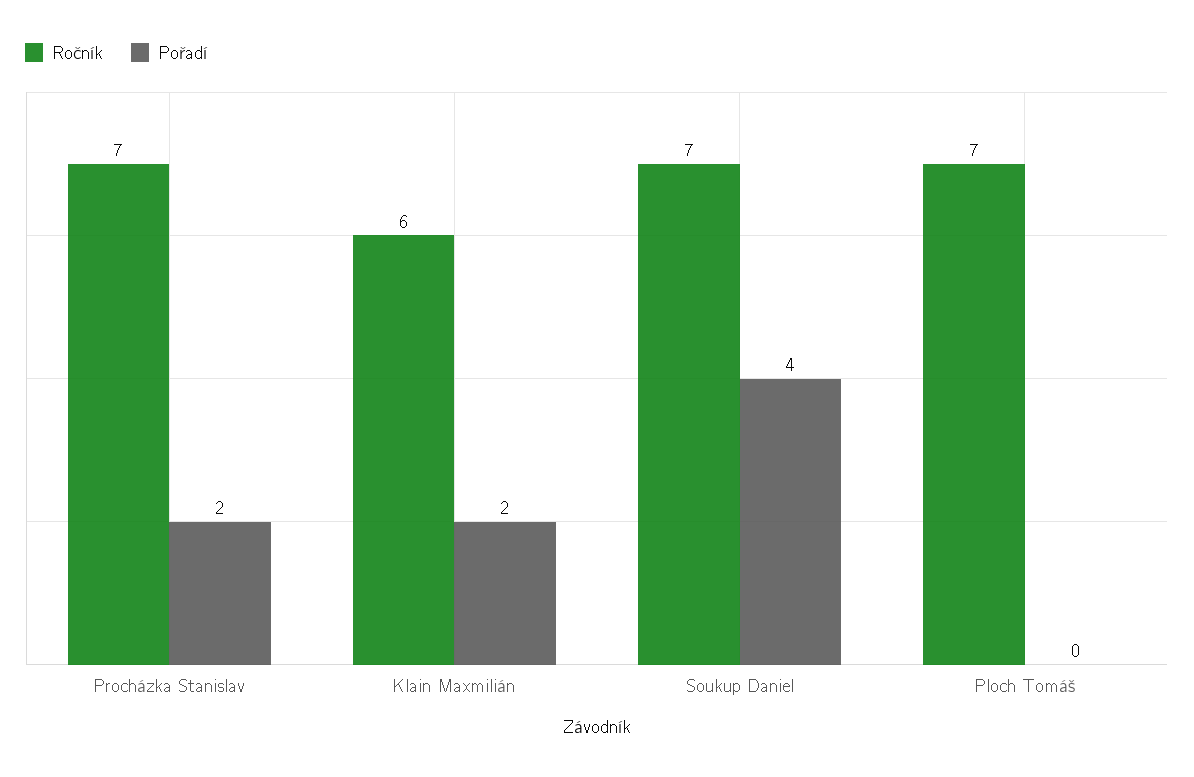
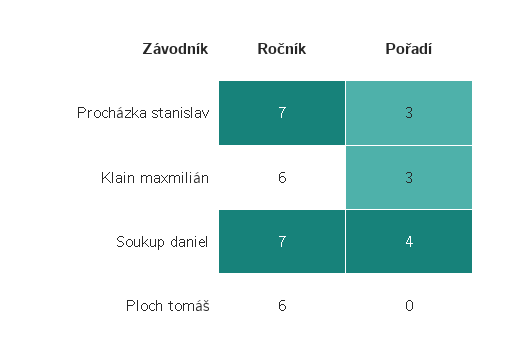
  {
    "Ročník": {
      "Procházka Stanislav": 7,
      "Klain Maxmilián": 6,
      "Soukup Daniel": 7,
-     "Ploch Tomáš": 7
+     "Ploch Tomáš": 6
    },
    "Pořadí": {
-     "Procházka Stanislav": 2,
+     "Procházka Stanislav": 3,
-     "Klain Maxmilián": 2,
+     "Klain Maxmilián": 3,
      "Soukup Daniel": 4,
      "Ploch Tomáš": 0
    }
  }

